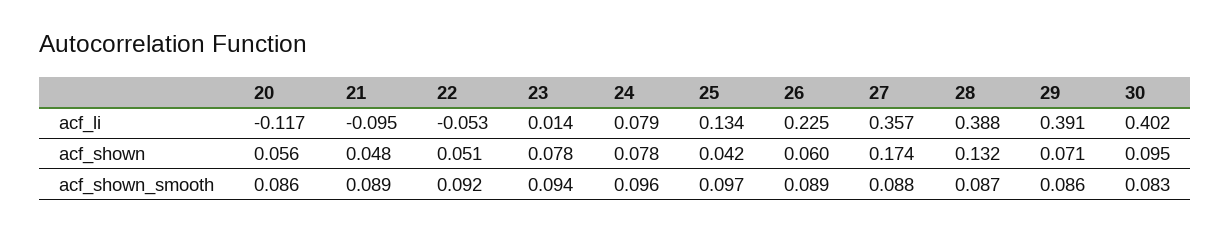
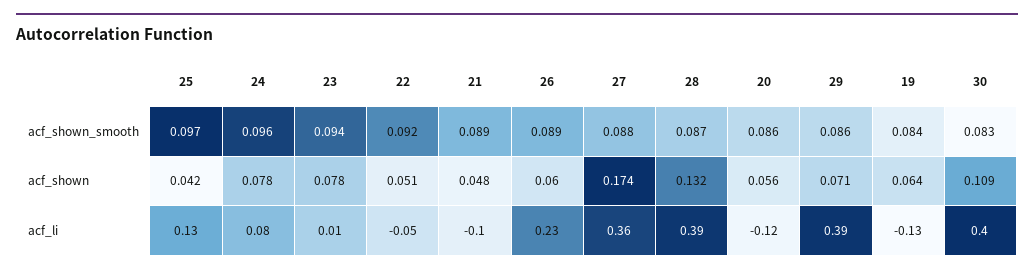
  {
    "20": {
      "acf_li": -0.117,
      "acf_shown": 0.056,
      "acf_shown_smooth": 0.086
    },
    "21": {
      "acf_li": -0.095,
      "acf_shown": 0.048,
      "acf_shown_smooth": 0.089
    },
    "22": {
      "acf_li": -0.053,
      "acf_shown": 0.051,
      "acf_shown_smooth": 0.092
    },
    "23": {
      "acf_li": 0.014,
      "acf_shown": 0.078,
      "acf_shown_smooth": 0.094
    },
    "24": {
      "acf_li": 0.079,
      "acf_shown": 0.078,
      "acf_shown_smooth": 0.096
    },
    "25": {
      "acf_li": 0.134,
      "acf_shown": 0.042,
      "acf_shown_smooth": 0.097
    },
    "26": {
      "acf_li": 0.225,
      "acf_shown": 0.06,
      "acf_shown_smooth": 0.089
    },
    "27": {
      "acf_li": 0.357,
      "acf_shown": 0.174,
      "acf_shown_smooth": 0.088
    },
    "28": {
      "acf_li": 0.388,
      "acf_shown": 0.132,
      "acf_shown_smooth": 0.087
    },
    "29": {
      "acf_li": 0.391,
      "acf_shown": 0.071,
      "acf_shown_smooth": 0.086
    },
    "30": {
      "acf_li": 0.402,
-     "acf_shown": 0.095,
+     "acf_shown": 0.109,
      "acf_shown_smooth": 0.083
-   }
+   },
+   "19": {
+     "acf_shown_smooth": 0.084,
+     "acf_shown": 0.064,
+     "acf_li": -0.13
+   }
  }

